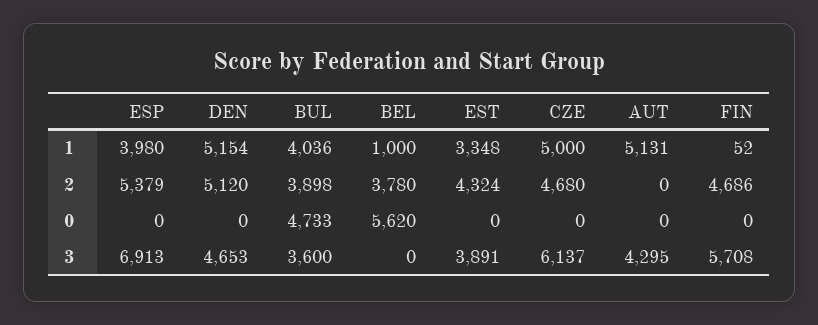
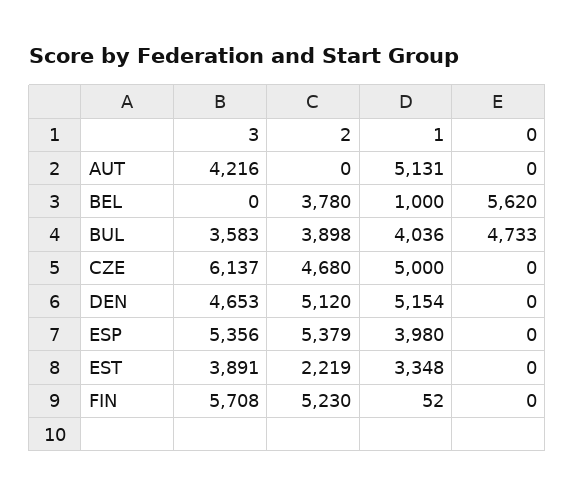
  {
    "ESP": {
      "1": 3980,
      "2": 5379,
      "0": 0,
-     "3": 6913
+     "3": 5356
    },
    "DEN": {
      "1": 5154,
      "2": 5120,
      "0": 0,
      "3": 4653
    },
    "BUL": {
      "1": 4036,
      "2": 3898,
      "0": 4733,
-     "3": 3600
+     "3": 3583
    },
    "BEL": {
      "1": 1000,
      "2": 3780,
      "0": 5620,
      "3": 0
    },
    "EST": {
      "1": 3348,
-     "2": 4324,
+     "2": 2219,
      "0": 0,
      "3": 3891
    },
    "CZE": {
      "1": 5000,
      "2": 4680,
      "0": 0,
      "3": 6137
    },
    "AUT": {
      "1": 5131,
      "2": 0,
      "0": 0,
-     "3": 4295
+     "3": 4216
    },
    "FIN": {
      "1": 52,
-     "2": 4686,
+     "2": 5230,
      "0": 0,
      "3": 5708
    }
  }

